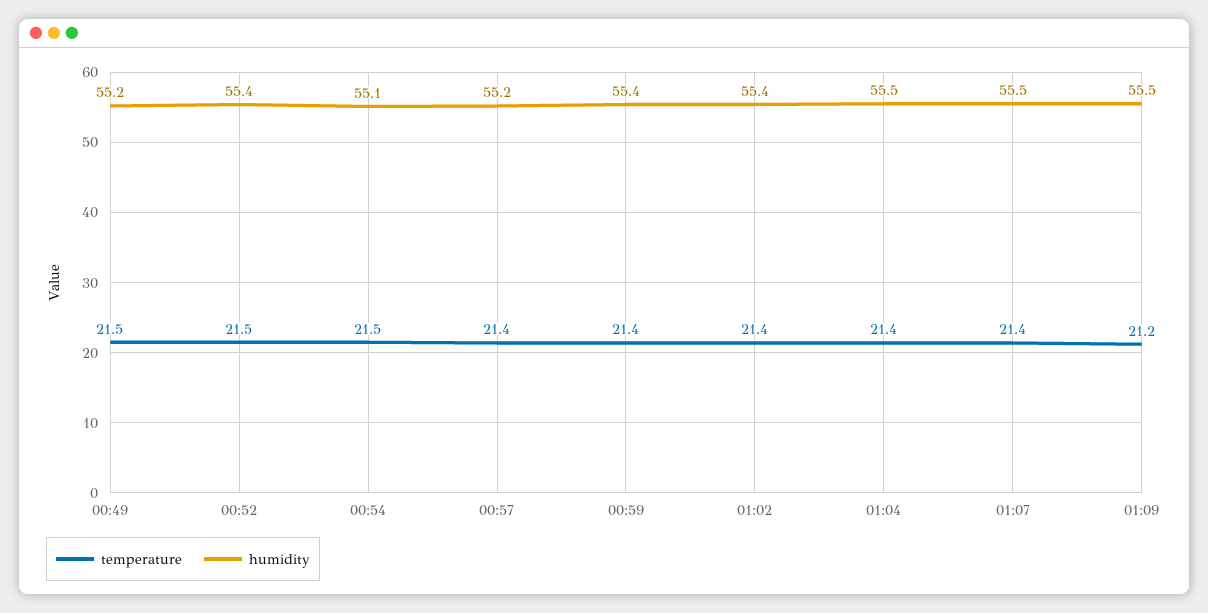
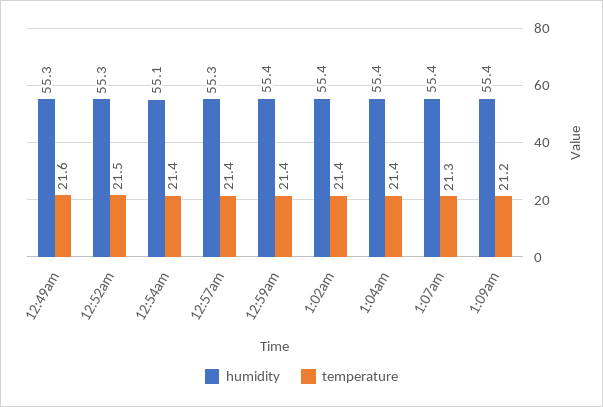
  {
    "temperature": {
-     "00:49": 21.5,
+     "00:49": 21.6,
      "00:52": 21.5,
-     "00:54": 21.5,
+     "00:54": 21.4,
      "00:57": 21.4,
      "00:59": 21.4,
      "01:02": 21.4,
      "01:04": 21.4,
-     "01:07": 21.4,
+     "01:07": 21.3,
      "01:09": 21.2
    },
    "humidity": {
-     "00:49": 55.2,
+     "00:49": 55.3,
-     "00:52": 55.4,
+     "00:52": 55.3,
      "00:54": 55.1,
-     "00:57": 55.2,
+     "00:57": 55.3,
      "00:59": 55.4,
      "01:02": 55.4,
-     "01:04": 55.5,
+     "01:04": 55.4,
-     "01:07": 55.5,
+     "01:07": 55.4,
-     "01:09": 55.5
+     "01:09": 55.4
    }
  }

